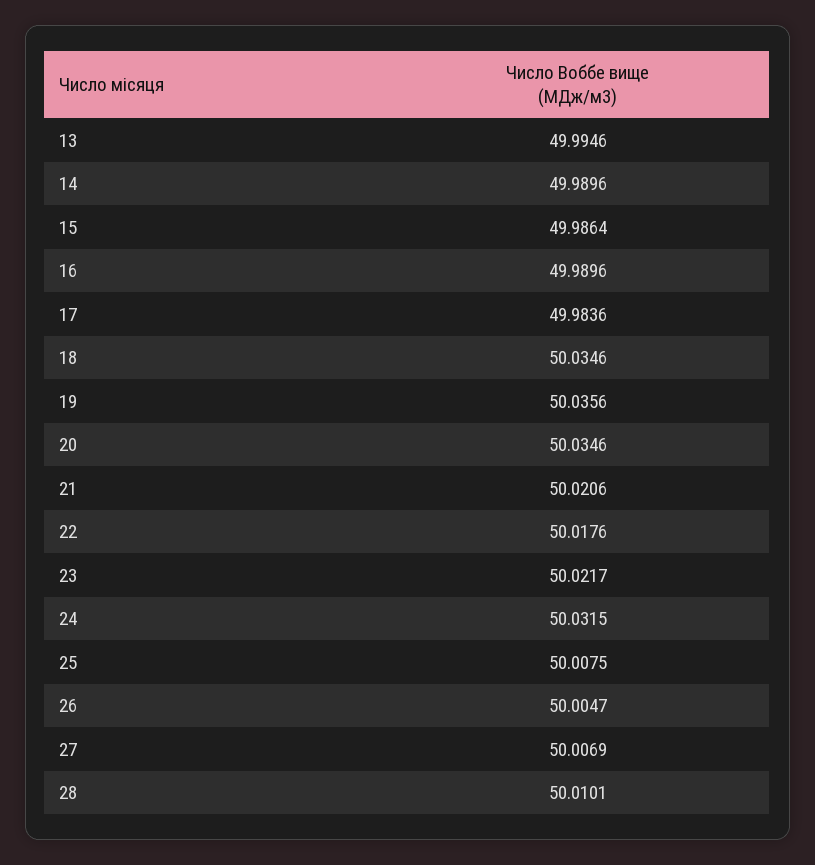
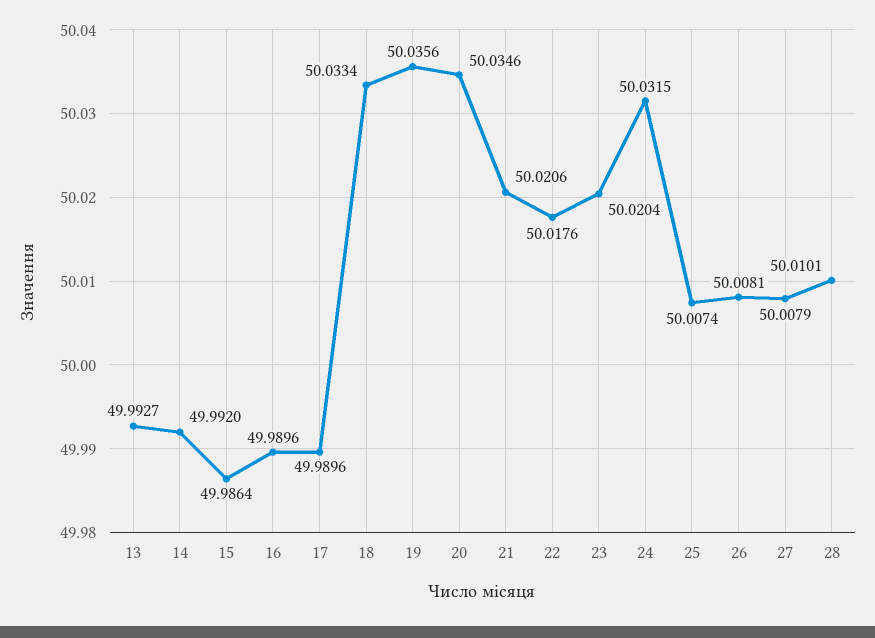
  {
-   "13": 49.9946,
+   "13": 49.9927,
-   "14": 49.9896,
+   "14": 49.992,
    "15": 49.9864,
    "16": 49.9896,
-   "17": 49.9836,
+   "17": 49.9896,
-   "18": 50.0346,
+   "18": 50.0334,
    "19": 50.0356,
    "20": 50.0346,
    "21": 50.0206,
    "22": 50.0176,
-   "23": 50.0217,
+   "23": 50.0204,
    "24": 50.0315,
-   "25": 50.0075,
+   "25": 50.0074,
-   "26": 50.0047,
+   "26": 50.0081,
-   "27": 50.0069,
+   "27": 50.0079,
    "28": 50.0101
  }

